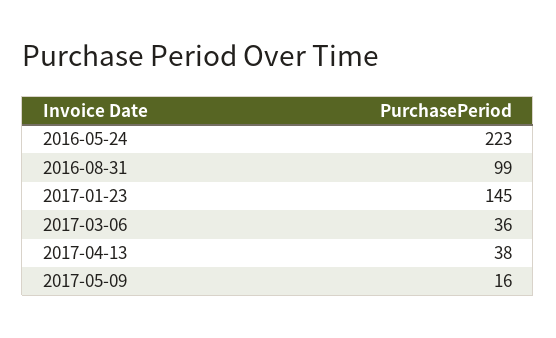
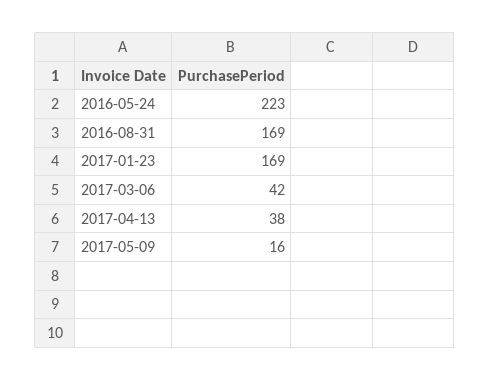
  {
    "2016-05-24": 223,
-   "2016-08-31": 99,
+   "2016-08-31": 169,
-   "2017-01-23": 145,
+   "2017-01-23": 169,
-   "2017-03-06": 36,
+   "2017-03-06": 42,
    "2017-04-13": 38,
    "2017-05-09": 16
  }

